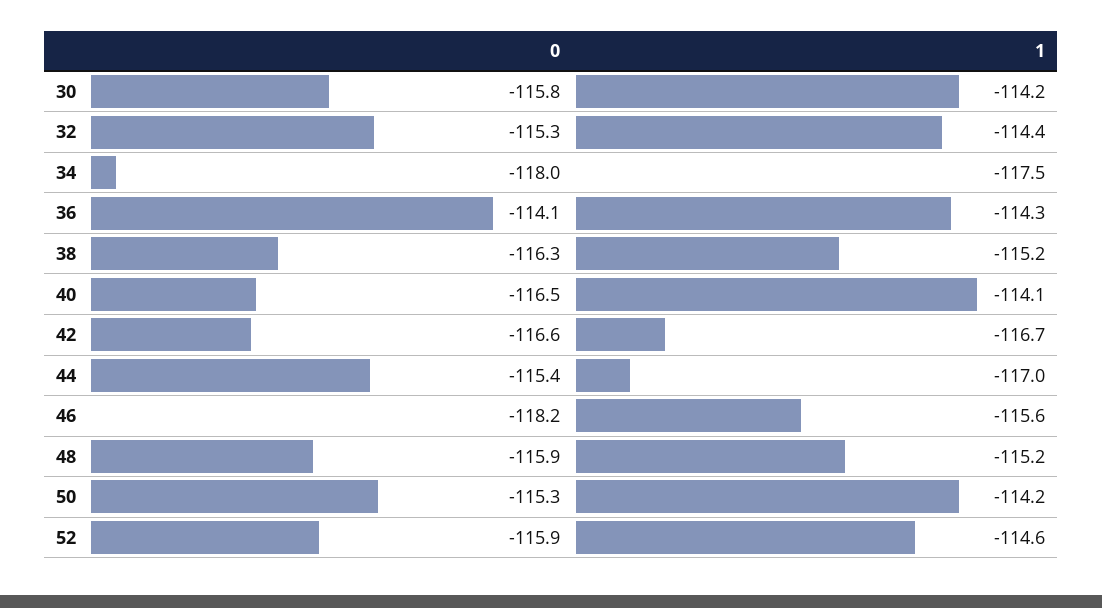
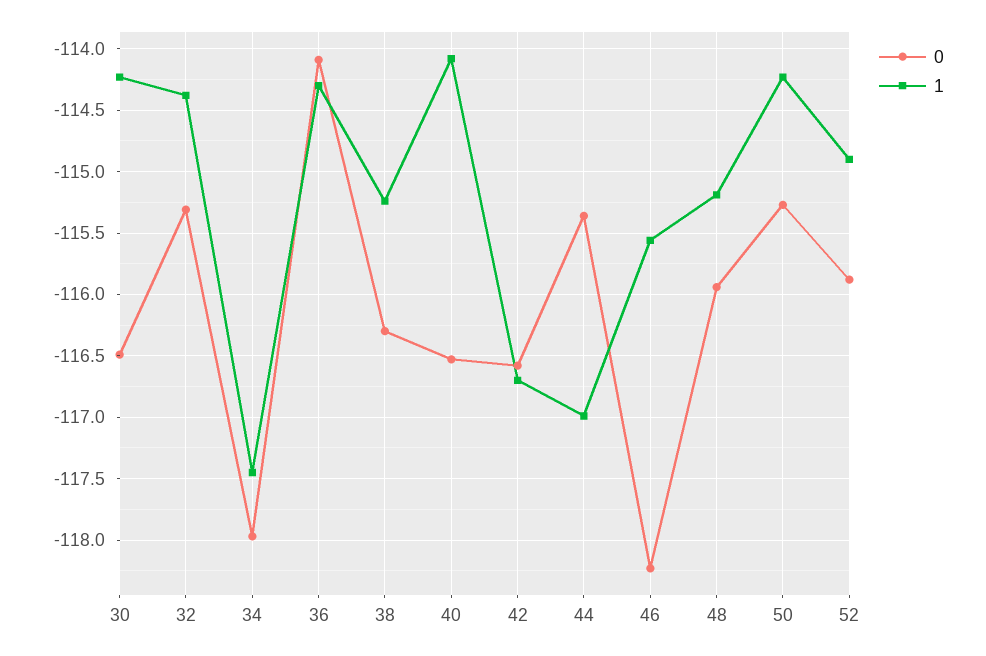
  {
    "0": {
-     "30": -115.8,
+     "30": -116.5,
      "32": -115.3,
      "34": -118,
      "36": -114.1,
      "38": -116.3,
      "40": -116.5,
      "42": -116.6,
      "44": -115.4,
      "46": -118.2,
      "48": -115.9,
      "50": -115.3,
      "52": -115.9
    },
    "1": {
      "30": -114.2,
      "32": -114.4,
      "34": -117.5,
      "36": -114.3,
      "38": -115.2,
      "40": -114.1,
      "42": -116.7,
      "44": -117,
      "46": -115.6,
      "48": -115.2,
      "50": -114.2,
-     "52": -114.6
+     "52": -114.9
    }
  }

